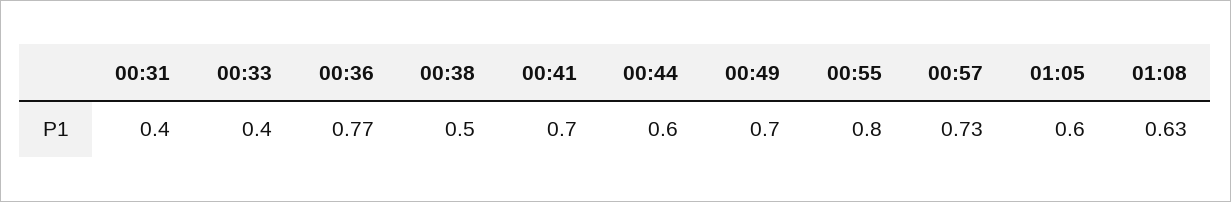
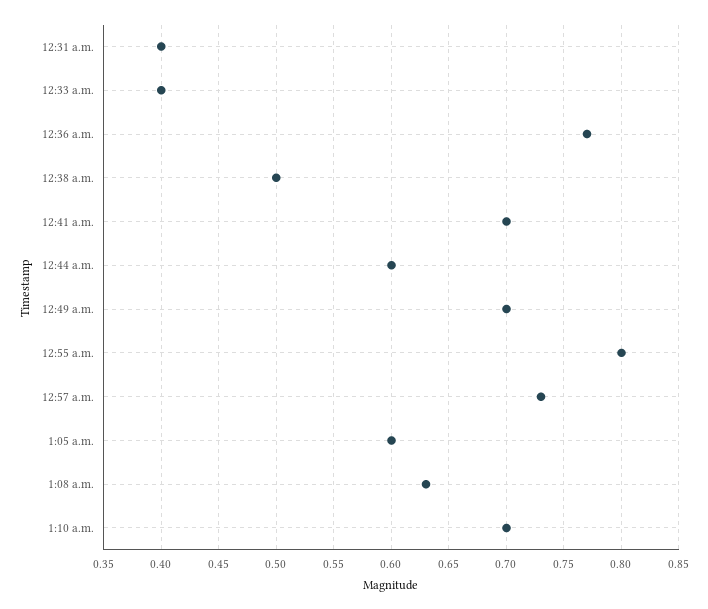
  {
    "00:31": 0.4,
    "00:33": 0.4,
    "00:36": 0.77,
    "00:38": 0.5,
    "00:41": 0.7,
    "00:44": 0.6,
    "00:49": 0.7,
    "00:55": 0.8,
    "00:57": 0.73,
    "01:05": 0.6,
-   "01:08": 0.63
+   "01:08": 0.63,
+   "1:10 a.m.": 0.7
  }

